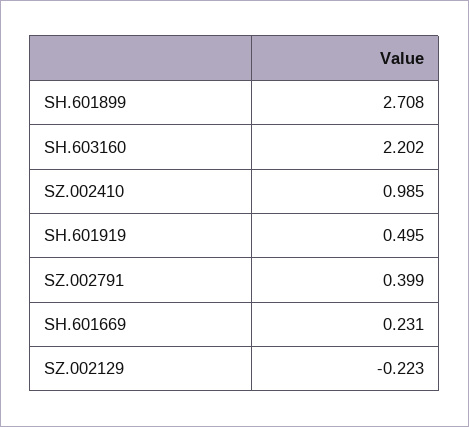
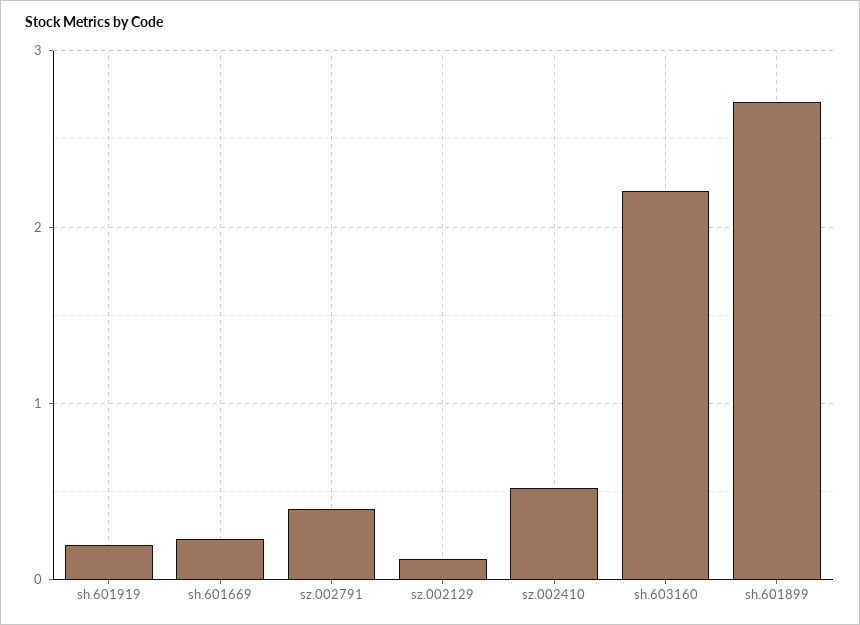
  {
    "SH.601899": 2.708,
    "SH.603160": 2.202,
-   "SZ.002410": 0.985,
+   "SZ.002410": 0.5,
-   "SH.601919": 0.495,
+   "SH.601919": 0.2,
    "SZ.002791": 0.399,
    "SH.601669": 0.231,
-   "SZ.002129": -0.223
+   "SZ.002129": 0.1
  }

